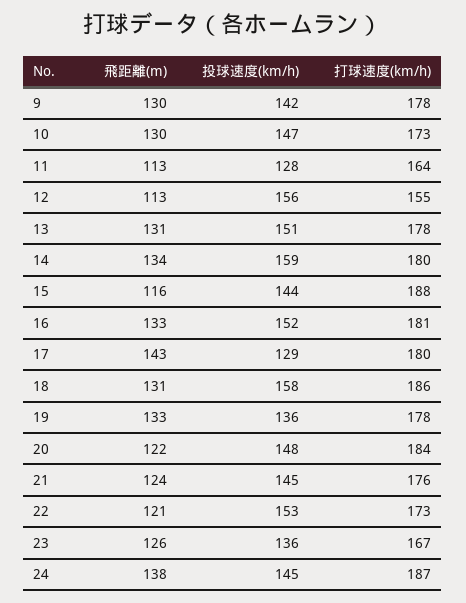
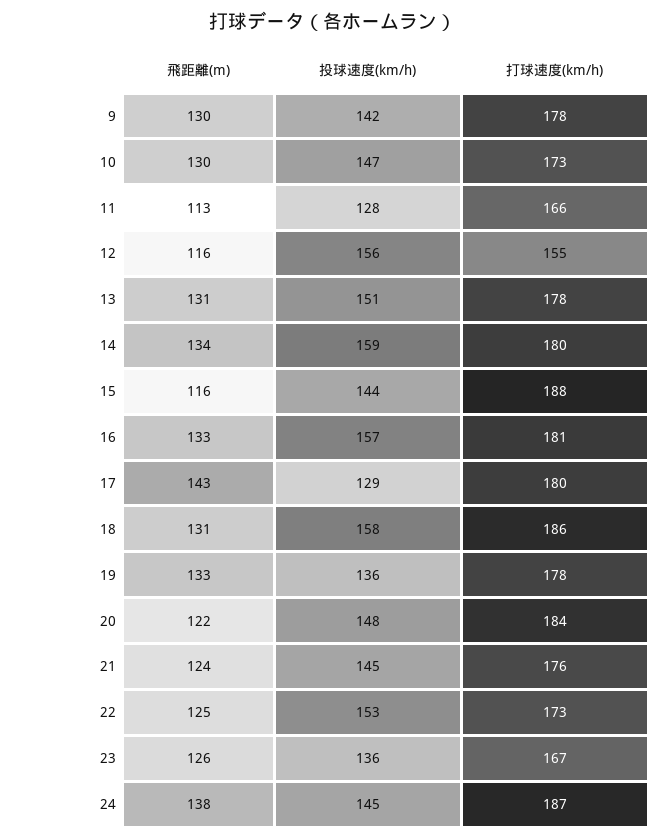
  {
    "飛距離(m)": {
      "9": 130,
      "10": 130,
      "11": 113,
-     "12": 113,
+     "12": 116,
      "13": 131,
      "14": 134,
      "15": 116,
      "16": 133,
      "17": 143,
      "18": 131,
      "19": 133,
      "20": 122,
      "21": 124,
-     "22": 121,
+     "22": 125,
      "23": 126,
      "24": 138
    },
    "投球速度(km/h)": {
      "9": 142,
      "10": 147,
      "11": 128,
      "12": 156,
      "13": 151,
      "14": 159,
      "15": 144,
-     "16": 152,
+     "16": 157,
      "17": 129,
      "18": 158,
      "19": 136,
      "20": 148,
      "21": 145,
      "22": 153,
      "23": 136,
      "24": 145
    },
    "打球速度(km/h)": {
      "9": 178,
      "10": 173,
-     "11": 164,
+     "11": 166,
      "12": 155,
      "13": 178,
      "14": 180,
      "15": 188,
      "16": 181,
      "17": 180,
      "18": 186,
      "19": 178,
      "20": 184,
      "21": 176,
      "22": 173,
      "23": 167,
      "24": 187
    }
  }

